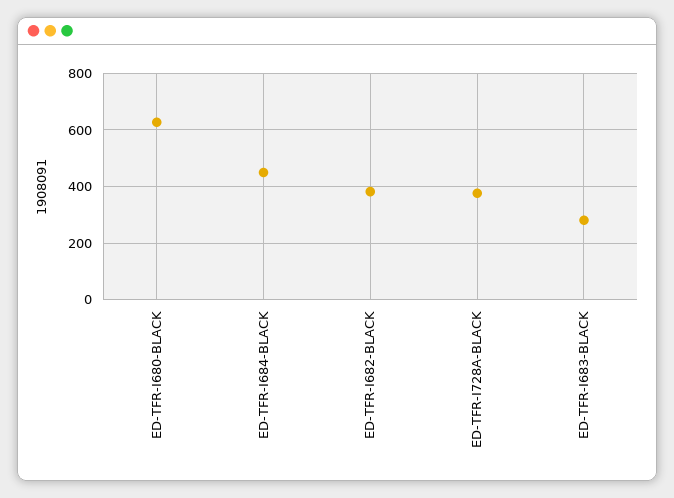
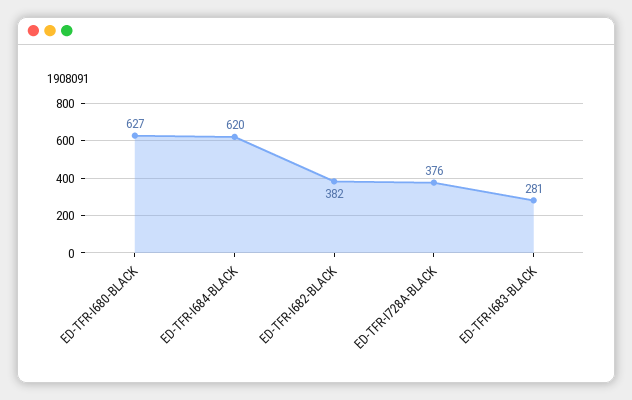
  {
    "ED-TFR-I680-BLACK": 627,
-   "ED-TFR-I684-BLACK": 450,
+   "ED-TFR-I684-BLACK": 620,
    "ED-TFR-I682-BLACK": 382,
    "ED-TFR-I728A-BLACK": 376,
    "ED-TFR-I683-BLACK": 281
  }

